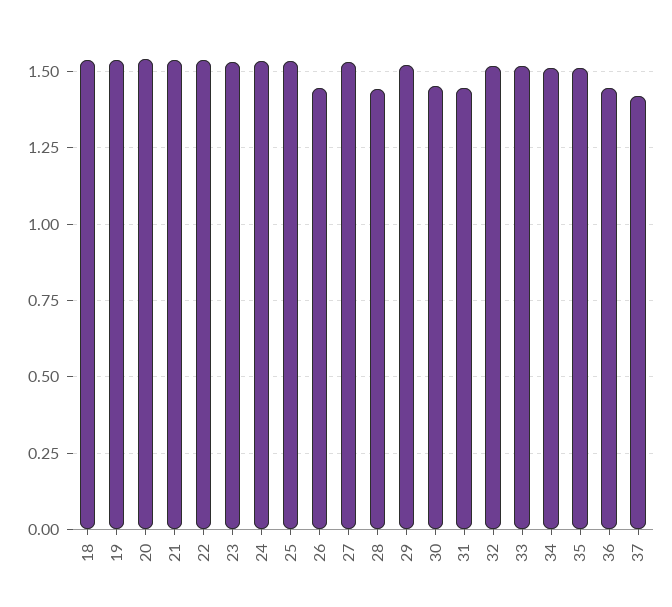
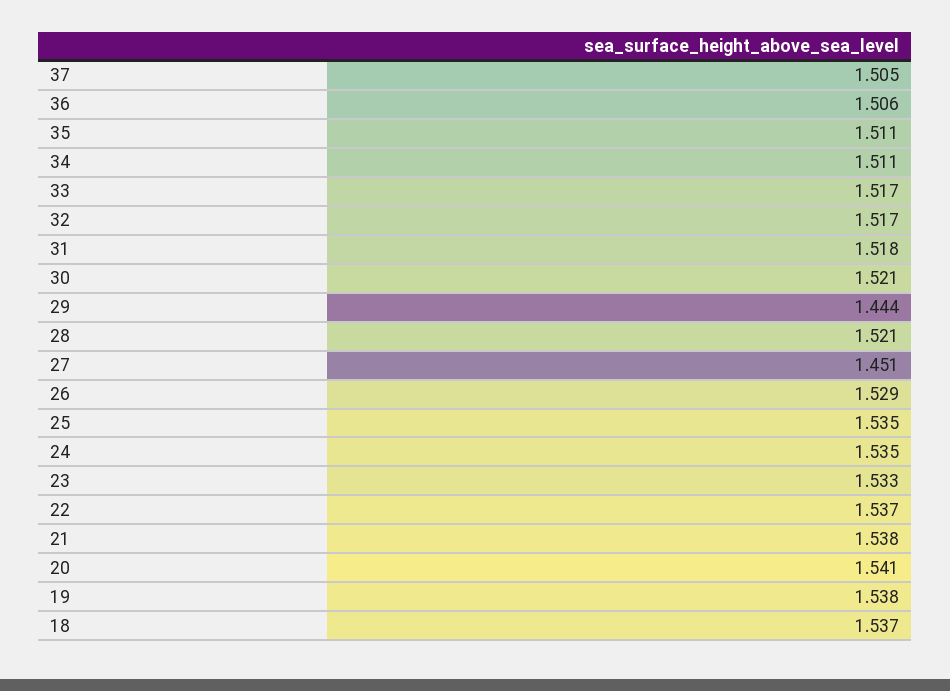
  {
    "18": 1.537,
    "19": 1.538,
    "20": 1.541,
    "21": 1.538,
    "22": 1.537,
    "23": 1.533,
    "24": 1.535,
    "25": 1.535,
-   "26": 1.45,
+   "26": 1.529,
-   "27": 1.525,
+   "27": 1.451,
-   "28": 1.45,
+   "28": 1.521,
-   "29": 1.525,
+   "29": 1.444,
-   "30": 1.45,
+   "30": 1.521,
-   "31": 1.45,
+   "31": 1.518,
    "32": 1.517,
    "33": 1.517,
    "34": 1.511,
    "35": 1.511,
-   "36": 1.45,
+   "36": 1.506,
-   "37": 1.425
+   "37": 1.505
  }

